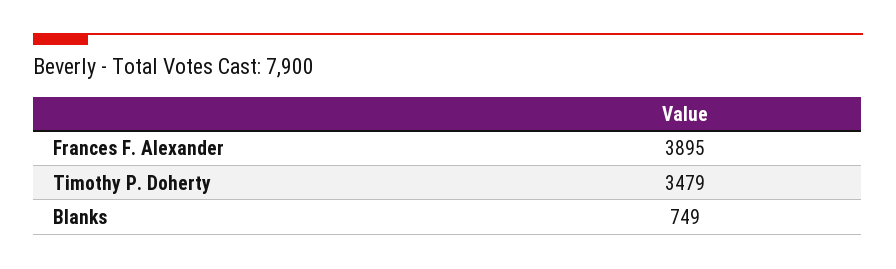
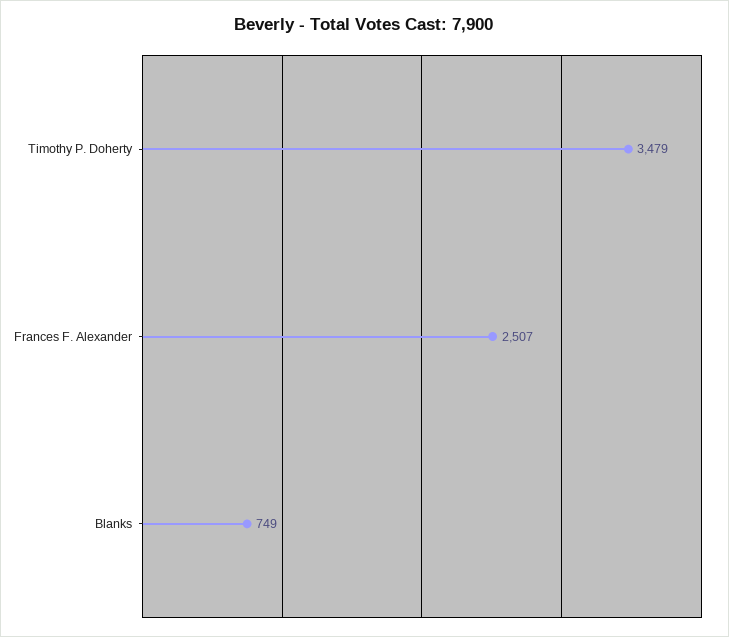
  {
-   "Frances F. Alexander": 3895,
+   "Frances F. Alexander": 2507,
    "Timothy P. Doherty": 3479,
    "Blanks": 749
  }

